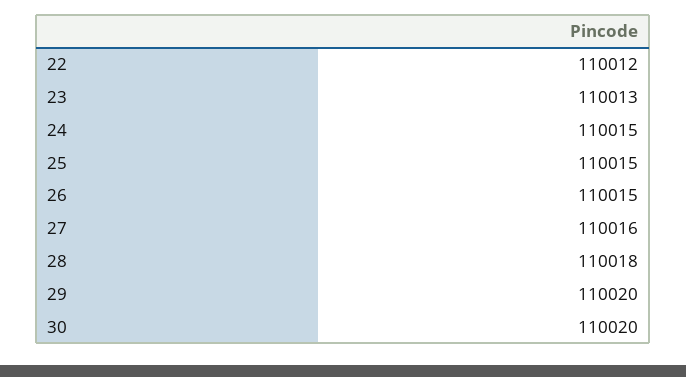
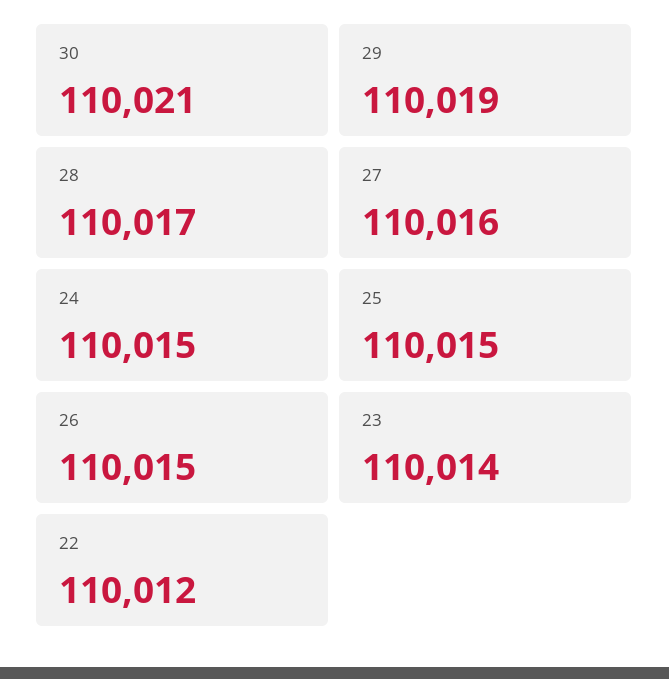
  {
    "22": 110012,
-   "23": 110013,
+   "23": 110014,
    "24": 110015,
    "25": 110015,
    "26": 110015,
    "27": 110016,
-   "28": 110018,
+   "28": 110017,
-   "29": 110020,
+   "29": 110019,
-   "30": 110020
+   "30": 110021
  }

